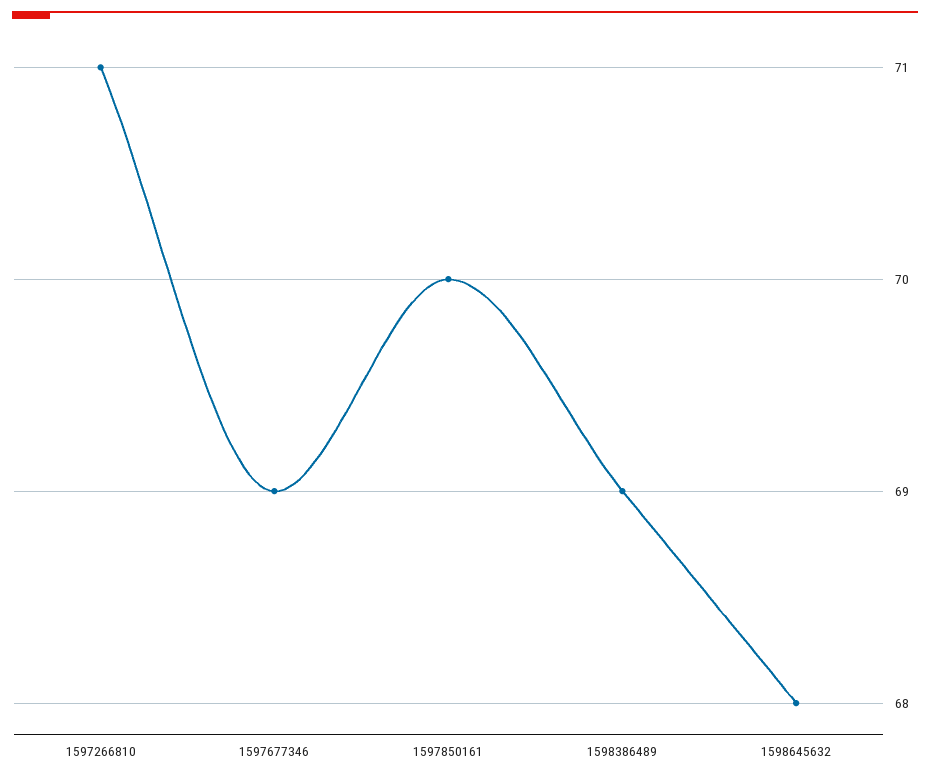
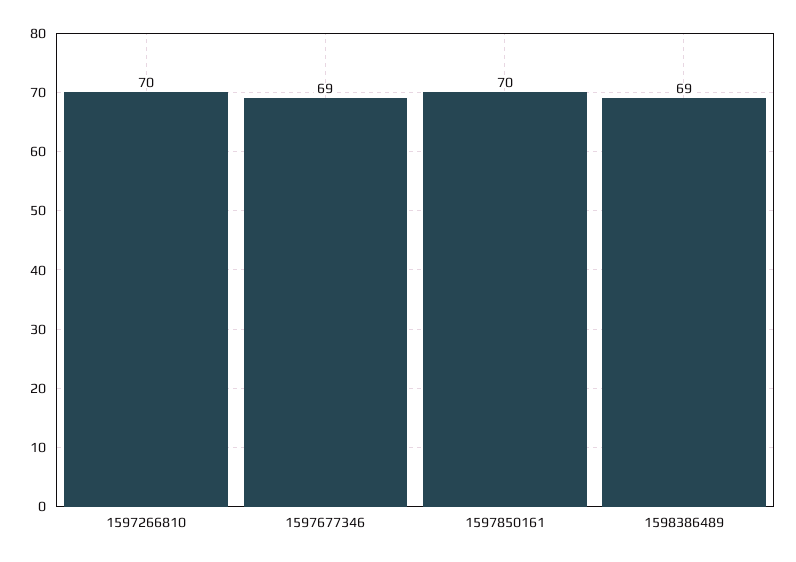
  {
-   "1597266810": 71,
+   "1597266810": 70,
    "1597677346": 69,
    "1597850161": 70,
-   "1598386489": 69,
+   "1598386489": 69
-   "1598645632": 68
  }

